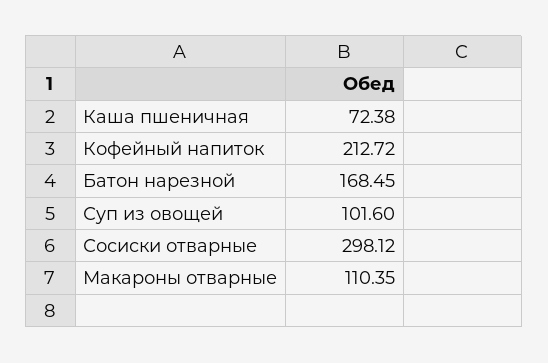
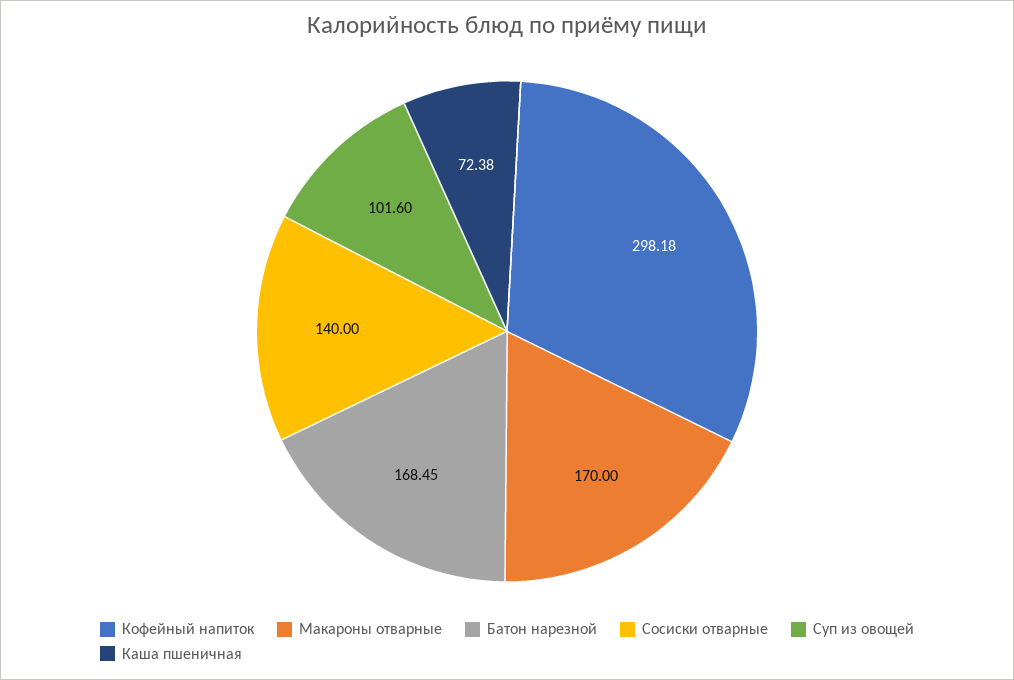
  {
    "Каша пшеничная": 72.38,
-   "Кофейный напиток": 212.72,
+   "Кофейный напиток": 298.18,
    "Батон нарезной": 168.45,
    "Суп из овощей": 101.6,
-   "Сосиски отварные": 298.12,
+   "Сосиски отварные": 140,
-   "Макароны отварные": 110.35
+   "Макароны отварные": 170
  }

